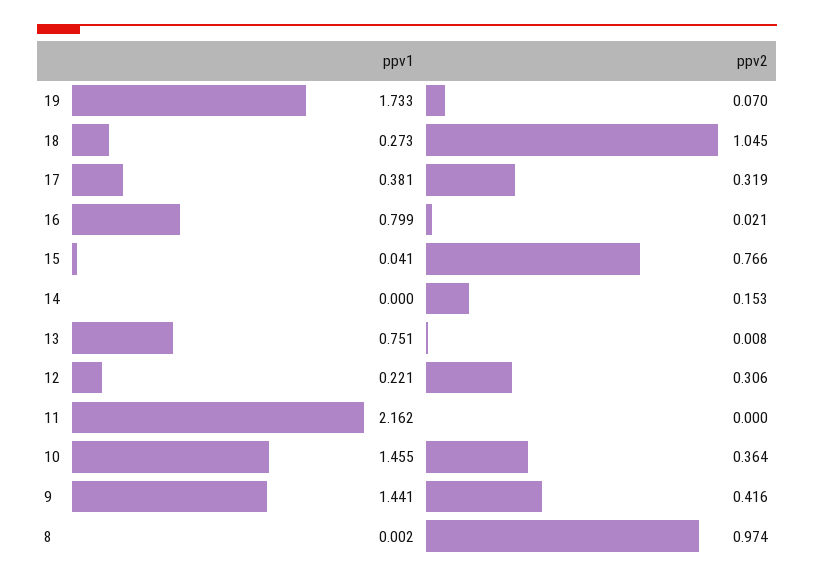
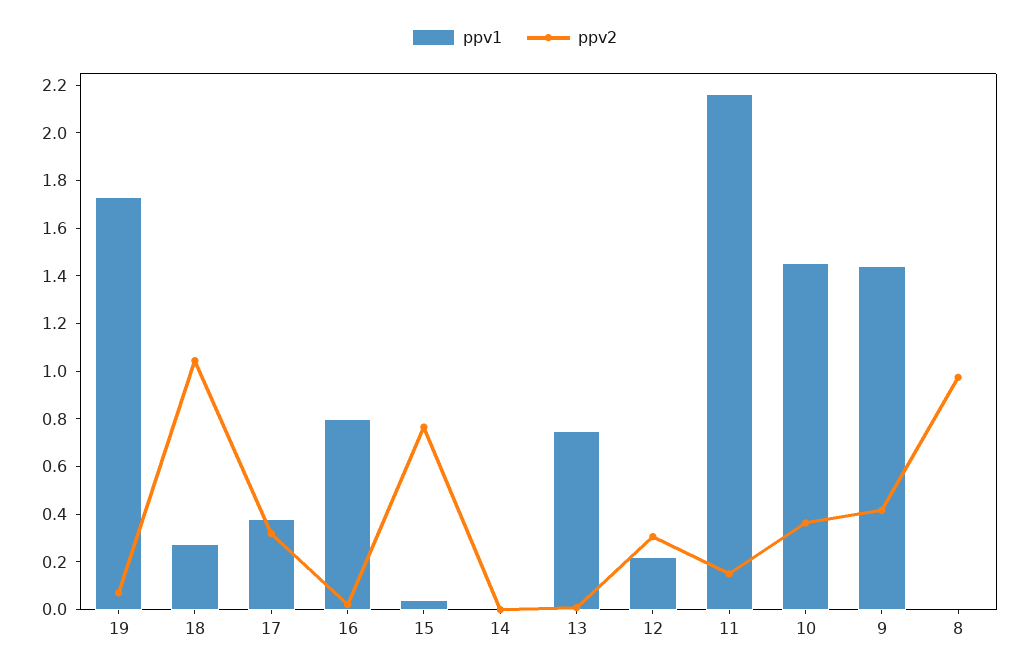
  {
    "ppv1": {
      "19": 1.733,
      "18": 0.273,
      "17": 0.381,
      "16": 0.799,
      "15": 0.041,
      "14": 0,
      "13": 0.751,
      "12": 0.221,
      "11": 2.162,
      "10": 1.455,
      "9": 1.441,
      "8": 0.002
    },
    "ppv2": {
      "19": 0.07,
      "18": 1.045,
      "17": 0.319,
      "16": 0.021,
      "15": 0.766,
-     "14": 0.153,
+     "14": 0,
      "13": 0.008,
      "12": 0.306,
-     "11": 0,
+     "11": 0.15,
      "10": 0.364,
      "9": 0.416,
      "8": 0.974
    }
  }

